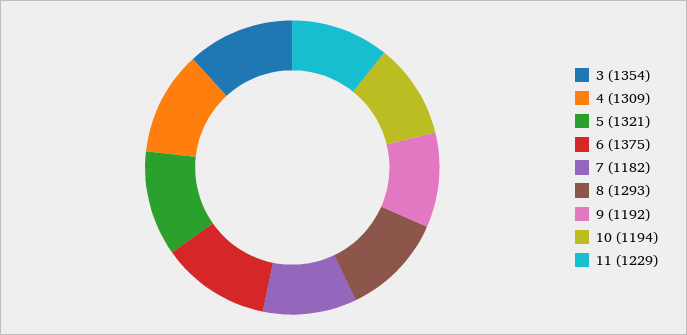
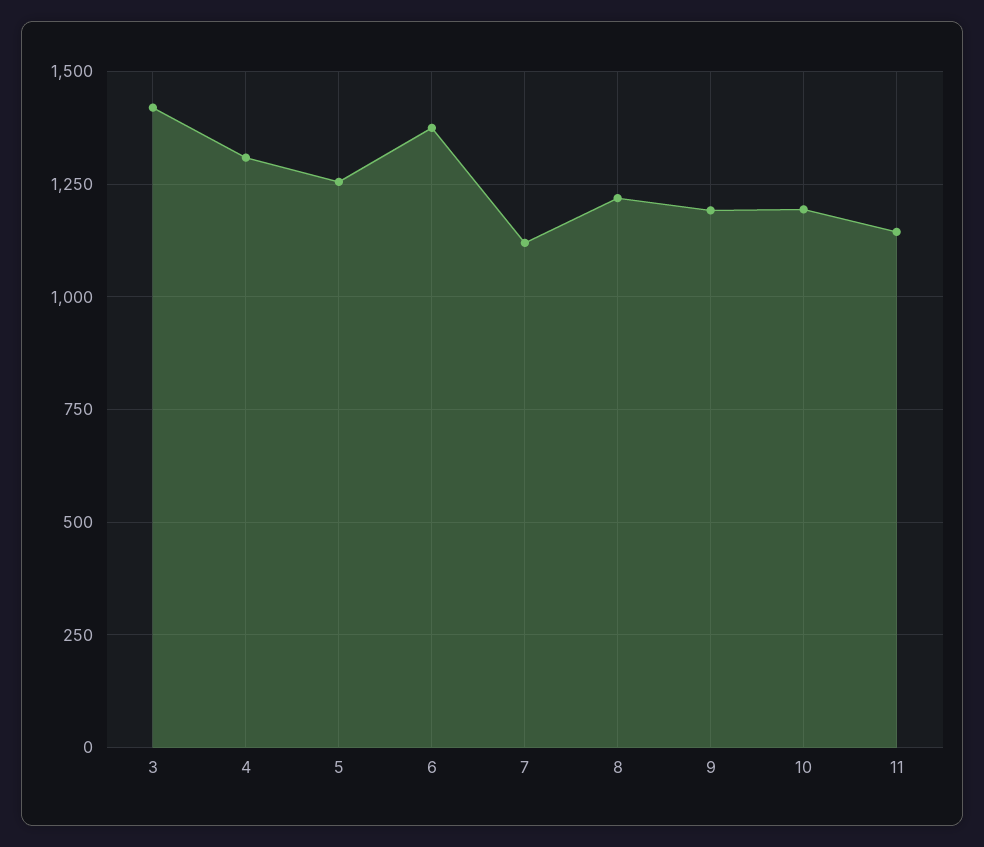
  {
-   "3": 1354,
+   "3": 1425,
    "4": 1309,
-   "5": 1321,
+   "5": 1250,
    "6": 1375,
-   "7": 1182,
+   "7": 1125,
-   "8": 1293,
+   "8": 1225,
    "9": 1192,
    "10": 1194,
-   "11": 1229
+   "11": 1150
  }

